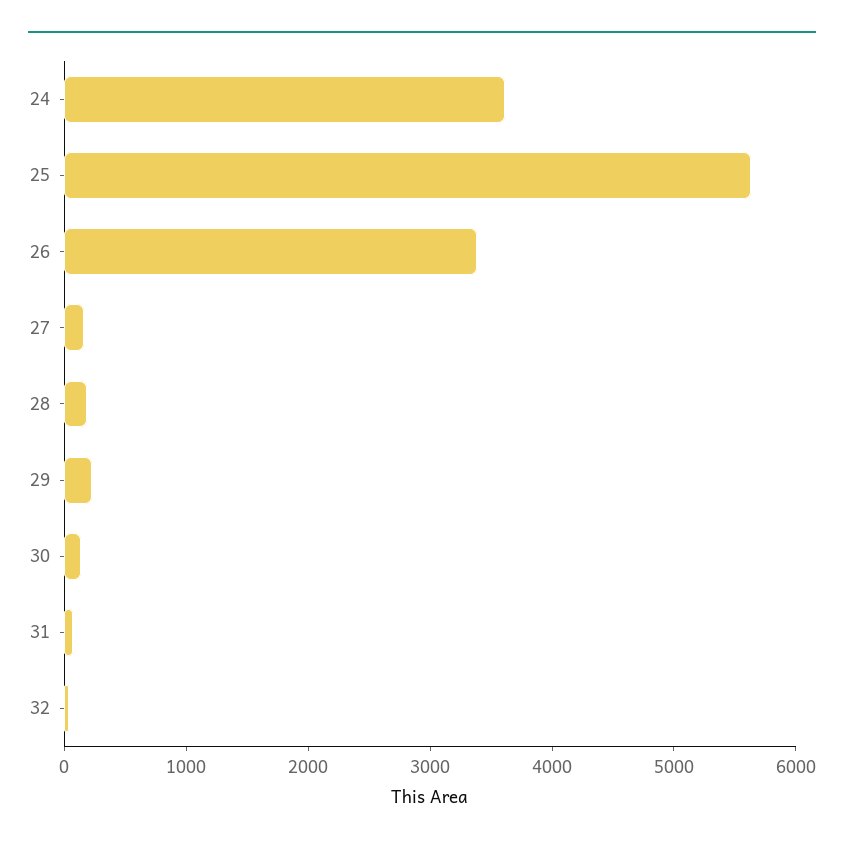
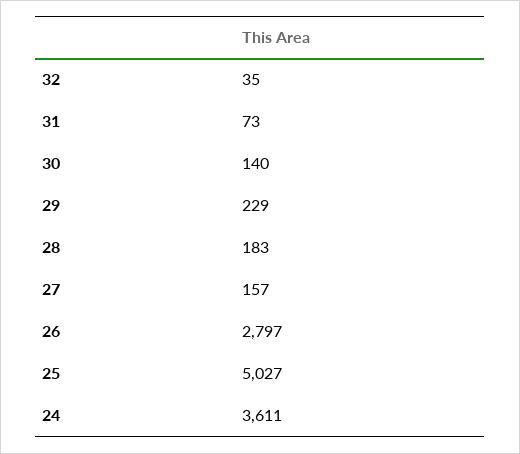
  {
    "24": 3611,
-   "25": 5600,
+   "25": 5027,
-   "26": 3400,
+   "26": 2797,
    "27": 157,
    "28": 183,
    "29": 229,
    "30": 140,
    "31": 73,
    "32": 35
  }

